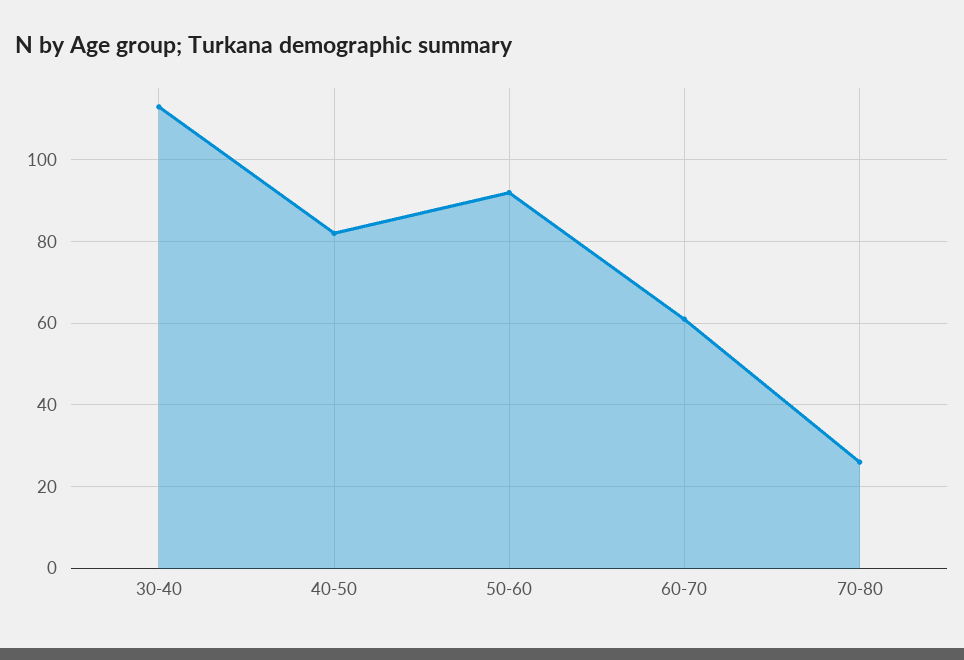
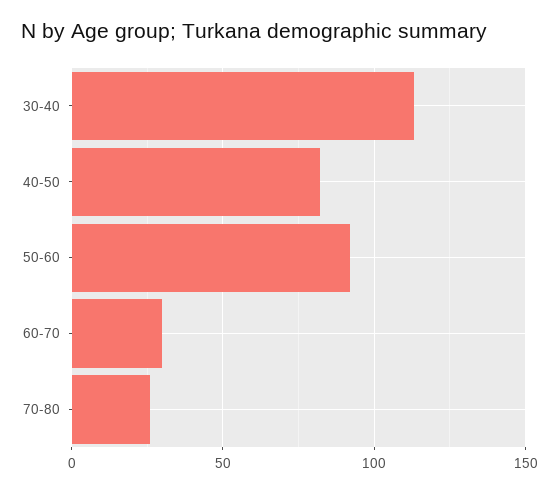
  {
    "30-40": 115,
    "40-50": 80,
    "50-60": 90,
-   "60-70": 60,
+   "60-70": 30,
    "70-80": 25
  }

